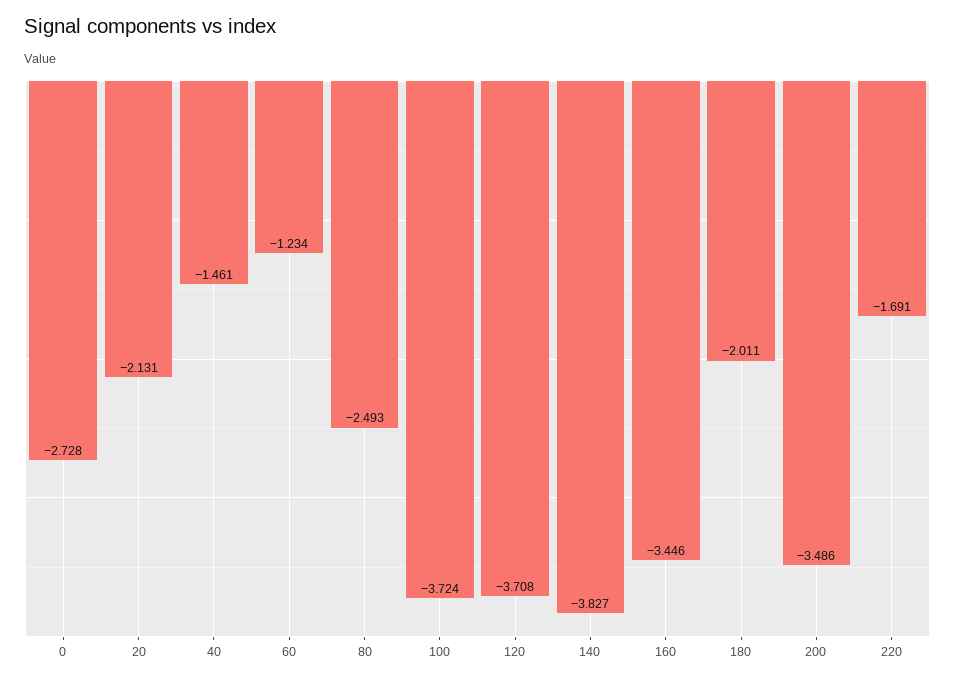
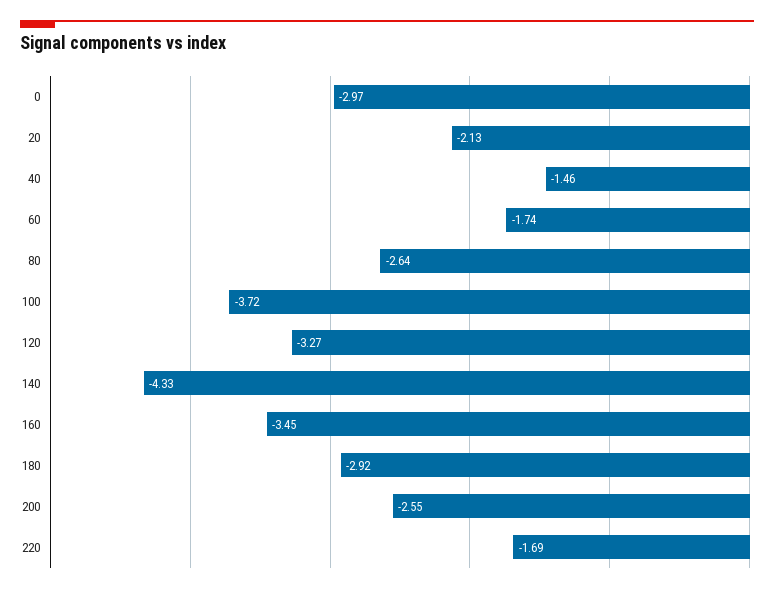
  {
-   "0": -2.728,
+   "0": -2.97,
    "20": -2.131,
    "40": -1.461,
-   "60": -1.234,
+   "60": -1.74,
-   "80": -2.493,
+   "80": -2.64,
    "100": -3.724,
-   "120": -3.708,
+   "120": -3.27,
-   "140": -3.827,
+   "140": -4.33,
    "160": -3.446,
-   "180": -2.011,
+   "180": -2.92,
-   "200": -3.486,
+   "200": -2.55,
    "220": -1.691
  }

